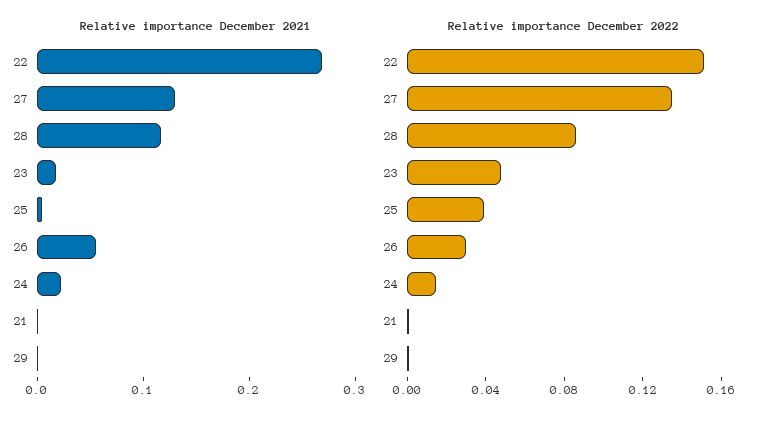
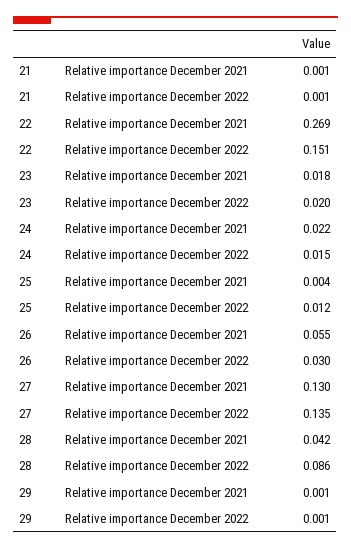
  {
    "Relative importance December 2021": {
      "22": 0.269,
      "27": 0.13,
-     "28": 0.12,
+     "28": 0.042,
      "23": 0.018,
      "25": 0.004,
      "26": 0.055,
      "24": 0.022,
      "21": 0.001,
      "29": 0.001
    },
    "Relative importance December 2022": {
      "22": 0.151,
      "27": 0.135,
      "28": 0.086,
-     "23": 0.05,
+     "23": 0.02,
-     "25": 0.04,
+     "25": 0.012,
      "26": 0.03,
      "24": 0.015,
      "21": 0.001,
      "29": 0.001
    }
  }

